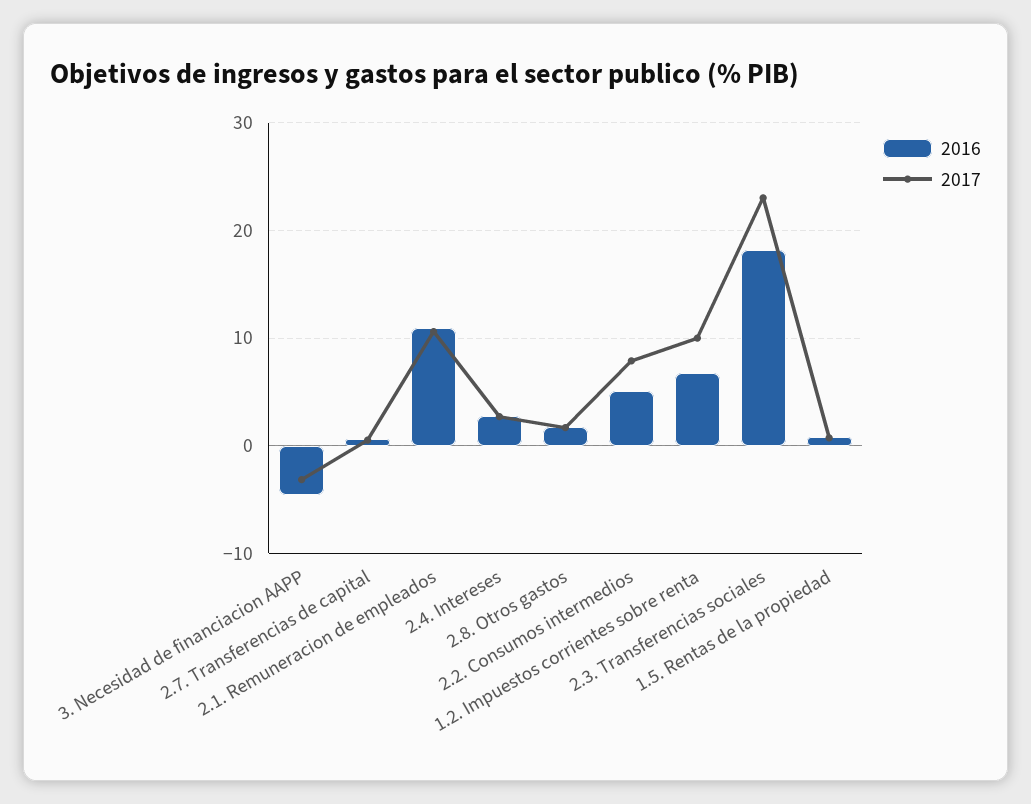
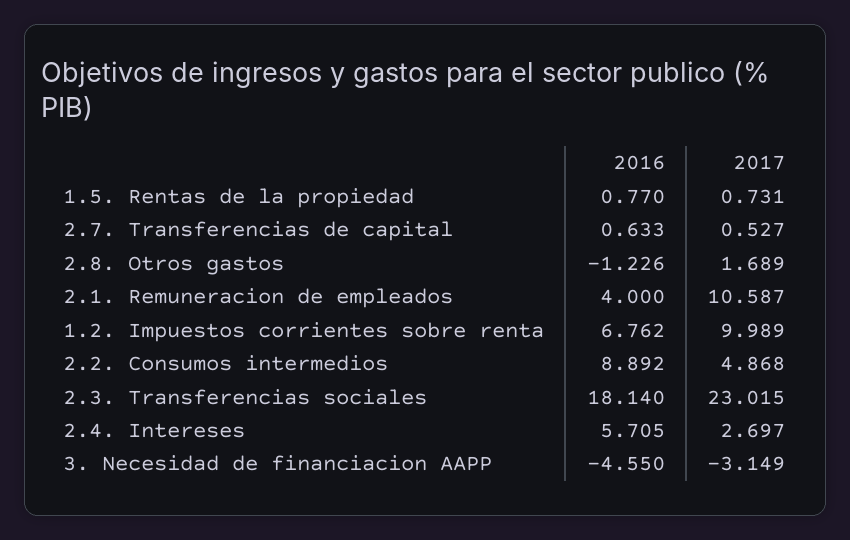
  {
    "2016": {
      "3. Necesidad de financiacion AAPP": -4.55,
      "2.7. Transferencias de capital": 0.633,
-     "2.1. Remuneracion de empleados": 11,
+     "2.1. Remuneracion de empleados": 4,
-     "2.4. Intereses": 3,
+     "2.4. Intereses": 5.705,
-     "2.8. Otros gastos": 2,
+     "2.8. Otros gastos": -1.226,
-     "2.2. Consumos intermedios": 5,
+     "2.2. Consumos intermedios": 8.892,
      "1.2. Impuestos corrientes sobre renta": 6.762,
      "2.3. Transferencias sociales": 18.14,
      "1.5. Rentas de la propiedad": 0.77
    },
    "2017": {
      "3. Necesidad de financiacion AAPP": -3.149,
      "2.7. Transferencias de capital": 0.527,
      "2.1. Remuneracion de empleados": 10.587,
      "2.4. Intereses": 2.697,
      "2.8. Otros gastos": 1.689,
-     "2.2. Consumos intermedios": 8,
+     "2.2. Consumos intermedios": 4.868,
      "1.2. Impuestos corrientes sobre renta": 9.989,
      "2.3. Transferencias sociales": 23.015,
      "1.5. Rentas de la propiedad": 0.731
    }
  }

